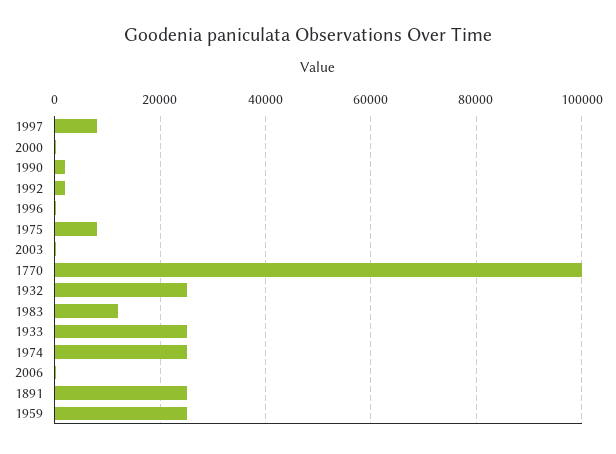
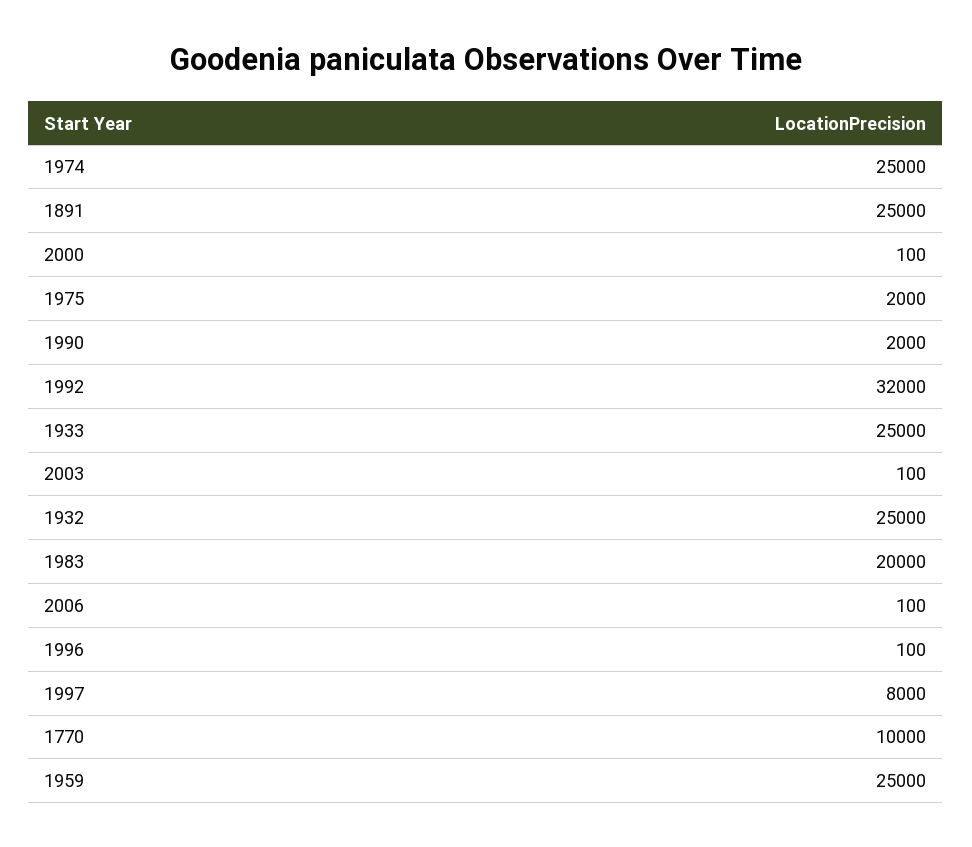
  {
    "1997": 8000,
    "2000": 100,
    "1990": 2000,
-   "1992": 2000,
+   "1992": 32000,
    "1996": 100,
-   "1975": 8000,
+   "1975": 2000,
    "2003": 100,
-   "1770": 100000,
+   "1770": 10000,
    "1932": 25000,
-   "1983": 12000,
+   "1983": 20000,
    "1933": 25000,
    "1974": 25000,
    "2006": 100,
    "1891": 25000,
    "1959": 25000
  }

